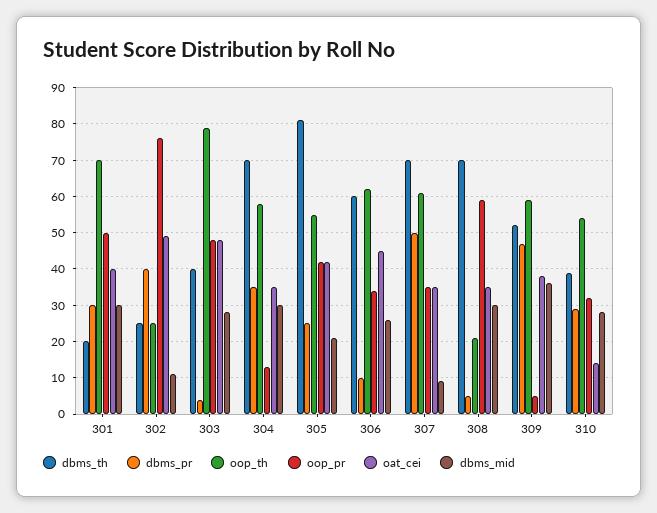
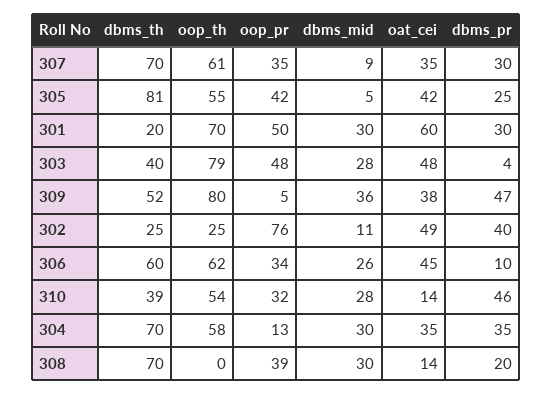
  {
    "dbms_th": {
      "301": 20,
      "302": 25,
      "303": 40,
      "304": 70,
      "305": 81,
      "306": 60,
      "307": 70,
      "308": 70,
      "309": 52,
      "310": 39
    },
    "dbms_pr": {
      "301": 30,
      "302": 40,
      "303": 4,
      "304": 35,
      "305": 25,
      "306": 10,
-     "307": 50,
+     "307": 30,
-     "308": 5,
+     "308": 20,
      "309": 47,
-     "310": 30
+     "310": 46
    },
    "oop_th": {
      "301": 70,
      "302": 25,
      "303": 79,
      "304": 58,
      "305": 55,
      "306": 62,
      "307": 61,
-     "308": 20,
+     "308": 0,
-     "309": 60,
+     "309": 80,
      "310": 54
    },
    "oop_pr": {
      "301": 50,
      "302": 76,
      "303": 48,
      "304": 13,
      "305": 42,
      "306": 34,
      "307": 35,
-     "308": 60,
+     "308": 39,
      "309": 5,
      "310": 32
    },
    "oat_cei": {
-     "301": 40,
+     "301": 60,
      "302": 49,
      "303": 48,
      "304": 35,
      "305": 42,
      "306": 45,
      "307": 35,
-     "308": 35,
+     "308": 14,
      "309": 38,
      "310": 14
    },
    "dbms_mid": {
      "301": 30,
      "302": 11,
      "303": 28,
      "304": 30,
-     "305": 20,
+     "305": 5,
      "306": 26,
      "307": 9,
      "308": 30,
      "309": 36,
      "310": 28
    }
  }

